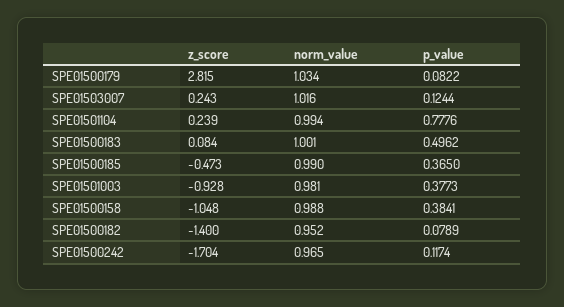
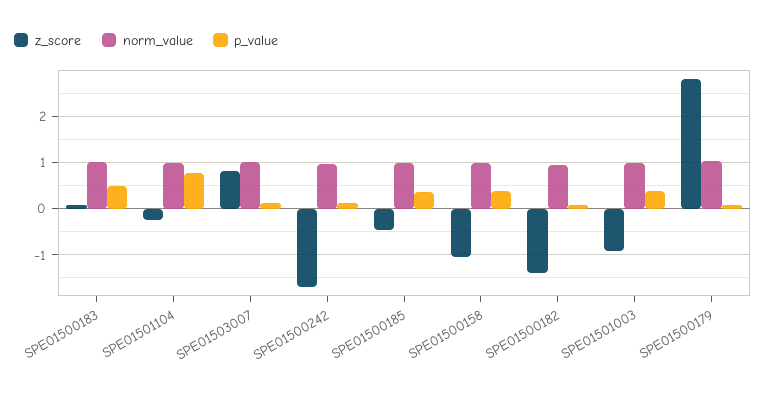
  {
    "z_score": {
      "SPE01500179": 2.815,
-     "SPE01503007": 0.243,
+     "SPE01503007": 0.8,
-     "SPE01501104": 0.239,
+     "SPE01501104": -0.2,
      "SPE01500183": 0.084,
      "SPE01500185": -0.473,
      "SPE01501003": -0.928,
      "SPE01500158": -1.048,
      "SPE01500182": -1.4,
      "SPE01500242": -1.704
    },
    "norm_value": {
      "SPE01500179": 1.034,
      "SPE01503007": 1.016,
      "SPE01501104": 0.994,
      "SPE01500183": 1.001,
      "SPE01500185": 0.99,
      "SPE01501003": 0.981,
      "SPE01500158": 0.988,
      "SPE01500182": 0.952,
      "SPE01500242": 0.965
    },
    "p_value": {
      "SPE01500179": 0.0822,
      "SPE01503007": 0.1244,
      "SPE01501104": 0.7776,
      "SPE01500183": 0.4962,
      "SPE01500185": 0.365,
      "SPE01501003": 0.3773,
      "SPE01500158": 0.3841,
      "SPE01500182": 0.0789,
      "SPE01500242": 0.1174
    }
  }

